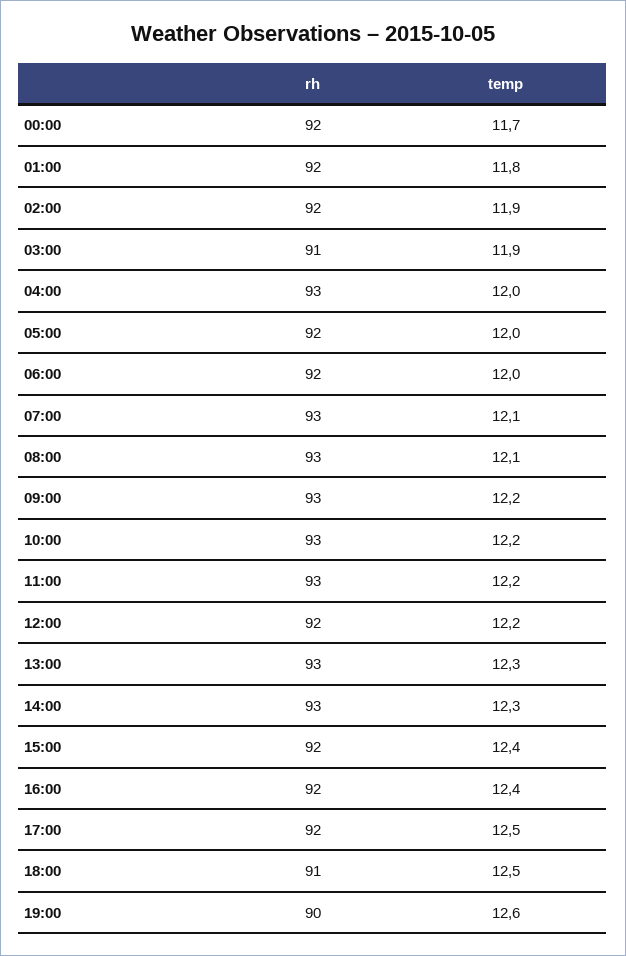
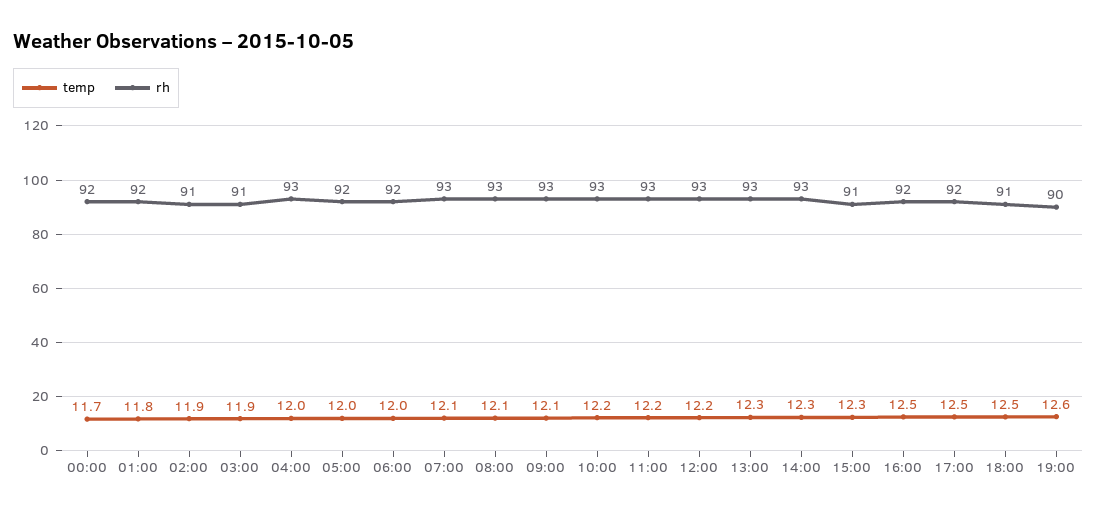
  {
    "rh": {
      "00:00": 92,
      "01:00": 92,
-     "02:00": 92,
+     "02:00": 91,
      "03:00": 91,
      "04:00": 93,
      "05:00": 92,
      "06:00": 92,
      "07:00": 93,
      "08:00": 93,
      "09:00": 93,
      "10:00": 93,
      "11:00": 93,
-     "12:00": 92,
+     "12:00": 93,
      "13:00": 93,
      "14:00": 93,
-     "15:00": 92,
+     "15:00": 91,
      "16:00": 92,
      "17:00": 92,
      "18:00": 91,
      "19:00": 90
    },
    "temp": {
      "00:00": 11.7,
      "01:00": 11.8,
      "02:00": 11.9,
      "03:00": 11.9,
      "04:00": 12,
      "05:00": 12,
      "06:00": 12,
      "07:00": 12.1,
      "08:00": 12.1,
-     "09:00": 12.2,
+     "09:00": 12.1,
      "10:00": 12.2,
      "11:00": 12.2,
      "12:00": 12.2,
      "13:00": 12.3,
      "14:00": 12.3,
-     "15:00": 12.4,
+     "15:00": 12.3,
-     "16:00": 12.4,
+     "16:00": 12.5,
      "17:00": 12.5,
      "18:00": 12.5,
      "19:00": 12.6
    }
  }

